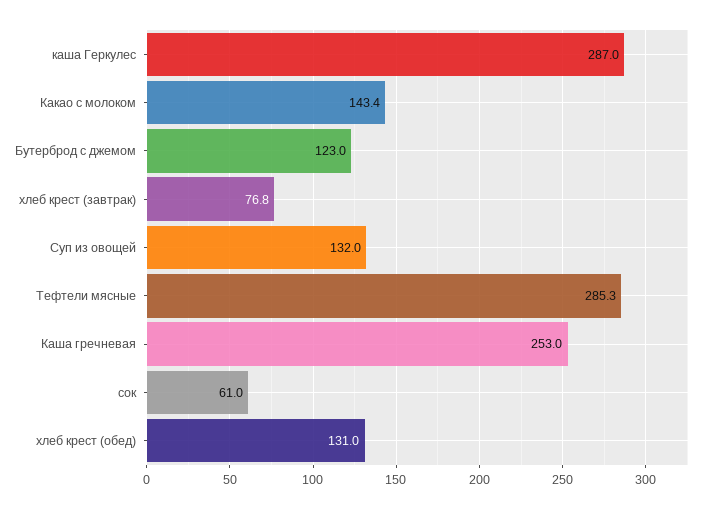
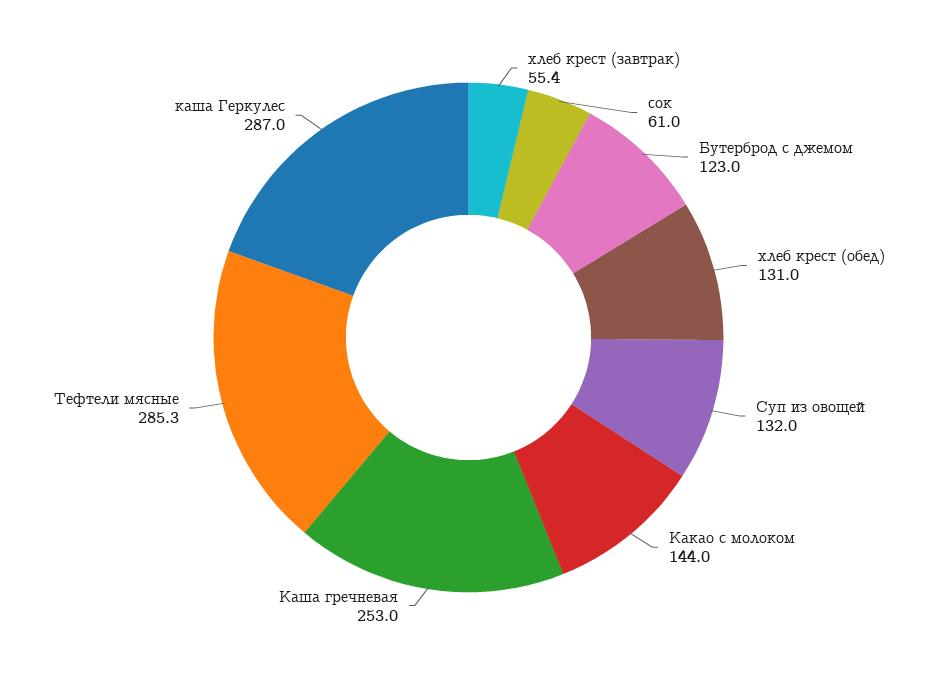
  {
    "каша Геркулес": 287,
-   "Какао с молоком": 143.4,
+   "Какао с молоком": 144,
    "Бутерброд с джемом": 123,
-   "хлеб крест (завтрак)": 76.8,
+   "хлеб крест (завтрак)": 55.4,
    "Суп из овощей": 132,
    "Тефтели мясные": 285.3,
    "Каша гречневая": 253,
    "сок": 61,
    "хлеб крест (обед)": 131
  }

